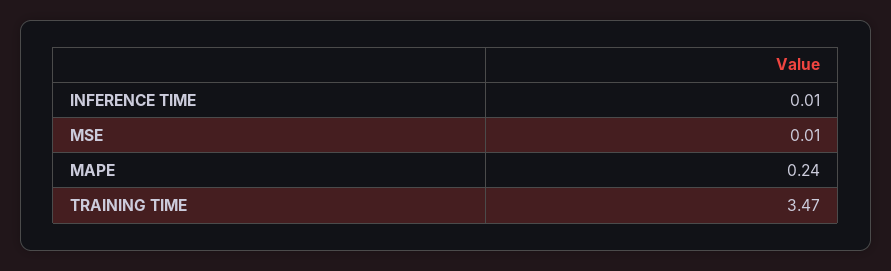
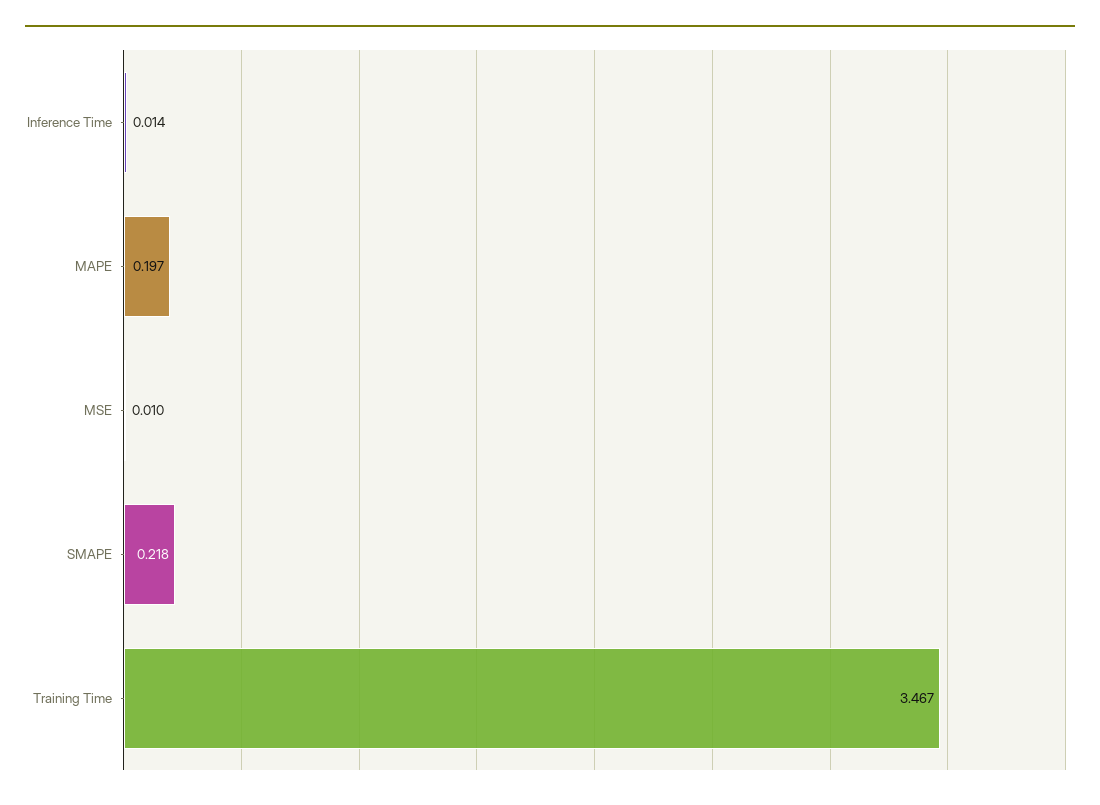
  {
    "INFERENCE TIME": 0.014,
    "MSE": 0.01,
-   "MAPE": 0.24,
+   "MAPE": 0.197,
-   "TRAINING TIME": 3.467
+   "TRAINING TIME": 3.467,
+   "SMAPE": 0.218
  }

